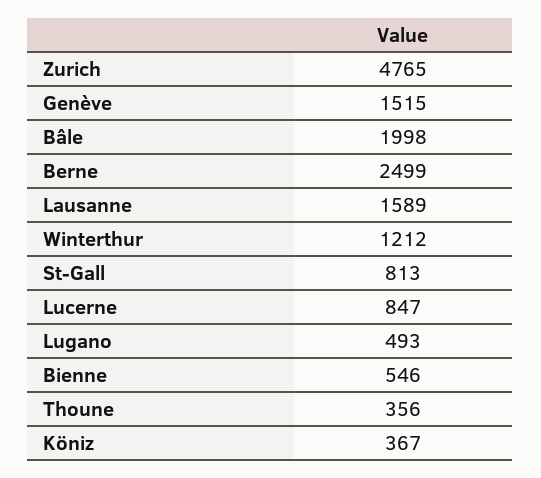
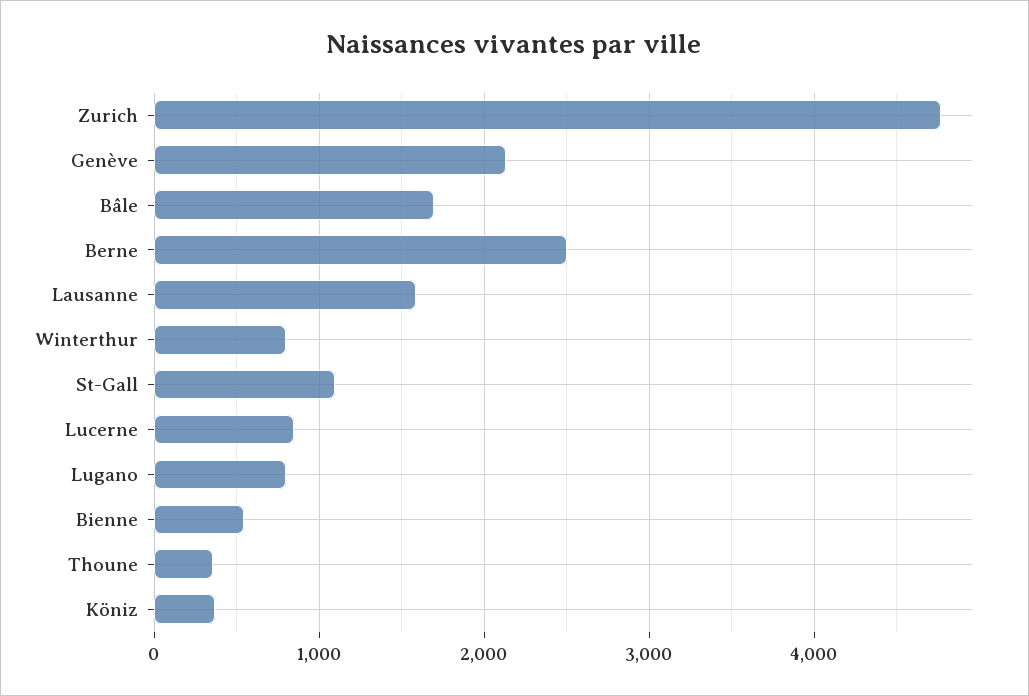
  {
    "Zurich": 4765,
-   "Genève": 1515,
+   "Genève": 2100,
-   "Bâle": 1998,
+   "Bâle": 1700,
    "Berne": 2499,
    "Lausanne": 1589,
-   "Winterthur": 1212,
+   "Winterthur": 800,
-   "St-Gall": 813,
+   "St-Gall": 1100,
    "Lucerne": 847,
-   "Lugano": 493,
+   "Lugano": 800,
    "Bienne": 546,
    "Thoune": 356,
    "Köniz": 367
  }

